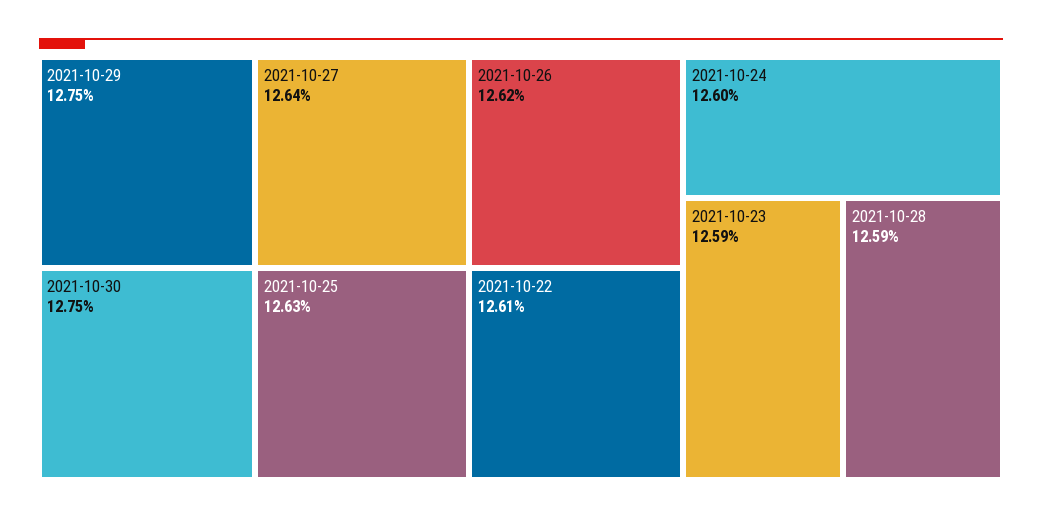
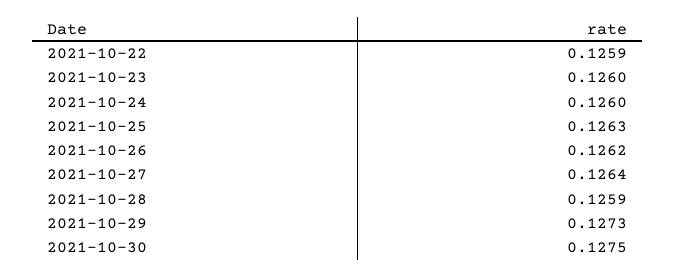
  {
-   "2021-10-29": 0.1275,
+   "2021-10-29": 0.1273,
    "2021-10-30": 0.1275,
    "2021-10-27": 0.1264,
    "2021-10-25": 0.1263,
    "2021-10-26": 0.1262,
-   "2021-10-22": 0.1261,
+   "2021-10-22": 0.1259,
    "2021-10-24": 0.126,
-   "2021-10-23": 0.1259,
+   "2021-10-23": 0.126,
    "2021-10-28": 0.1259
  }

